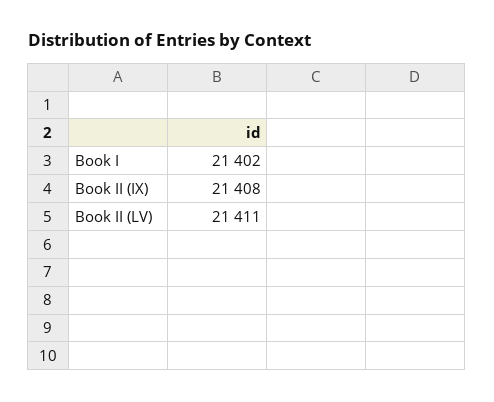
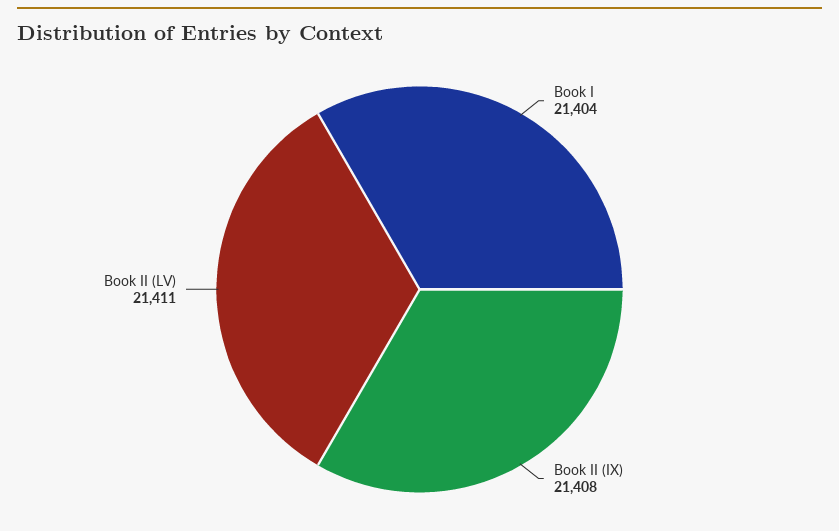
  {
-   "Book I": 21402,
+   "Book I": 21404,
    "Book II (IX)": 21408,
    "Book II (LV)": 21411
  }

